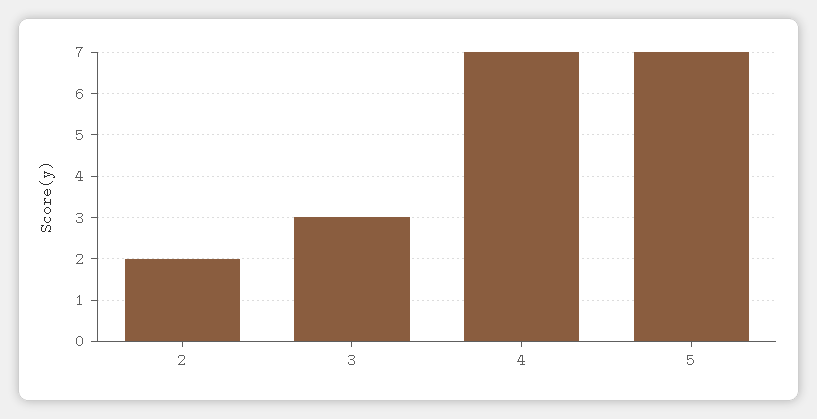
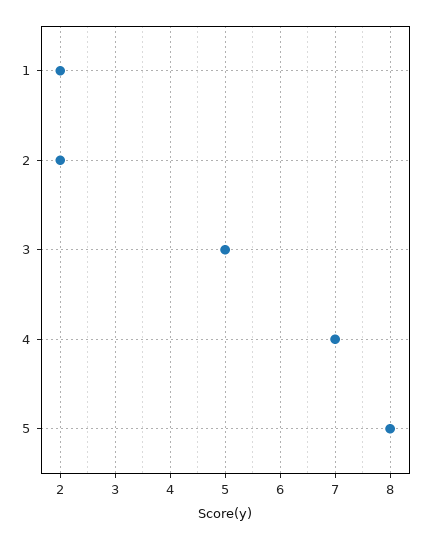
  {
    "2": 2,
-   "3": 3,
+   "3": 5,
    "4": 7,
-   "5": 7
+   "5": 8,
+   "1": 2
  }

